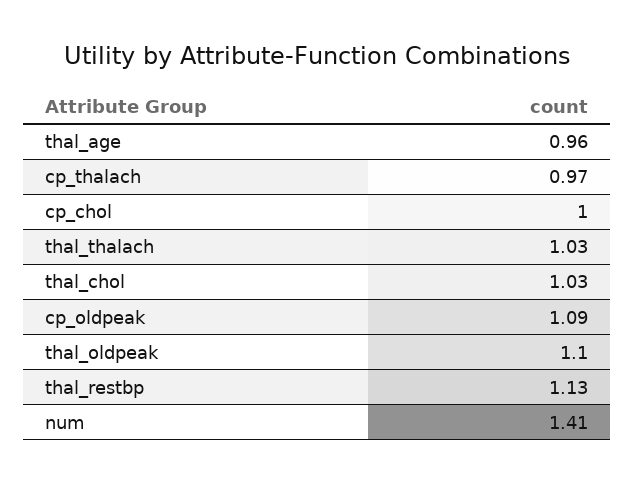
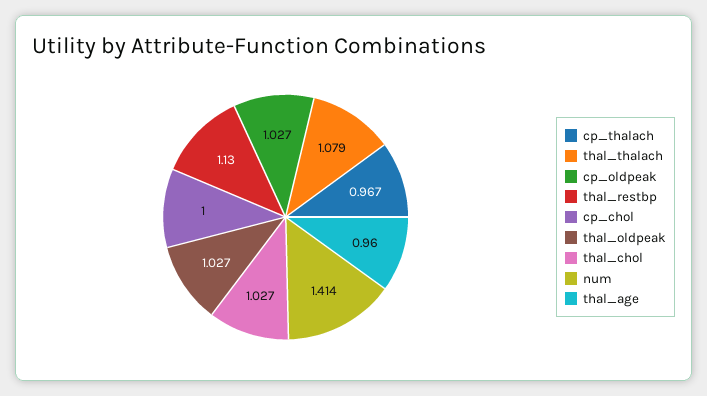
  {
    "thal_age": 0.96,
    "cp_thalach": 0.967,
    "cp_chol": 1,
-   "thal_thalach": 1.03,
+   "thal_thalach": 1.079,
    "thal_chol": 1.027,
-   "cp_oldpeak": 1.09,
+   "cp_oldpeak": 1.027,
-   "thal_oldpeak": 1.1,
+   "thal_oldpeak": 1.027,
    "thal_restbp": 1.13,
    "num": 1.414
  }

